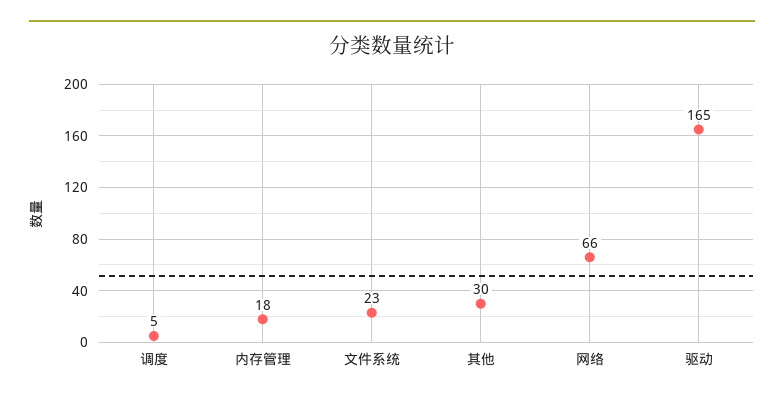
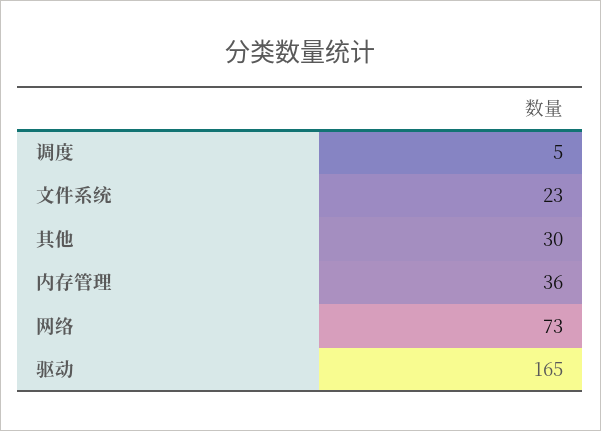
  {
    "调度": 5,
-   "内存管理": 18,
+   "内存管理": 36,
    "文件系统": 23,
    "其他": 30,
-   "网络": 66,
+   "网络": 73,
    "驱动": 165
  }

